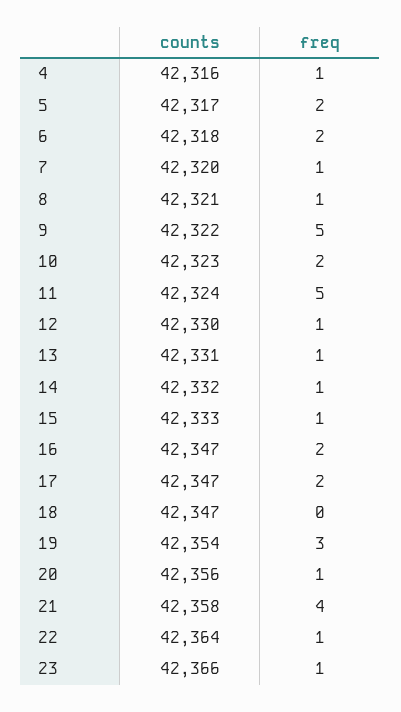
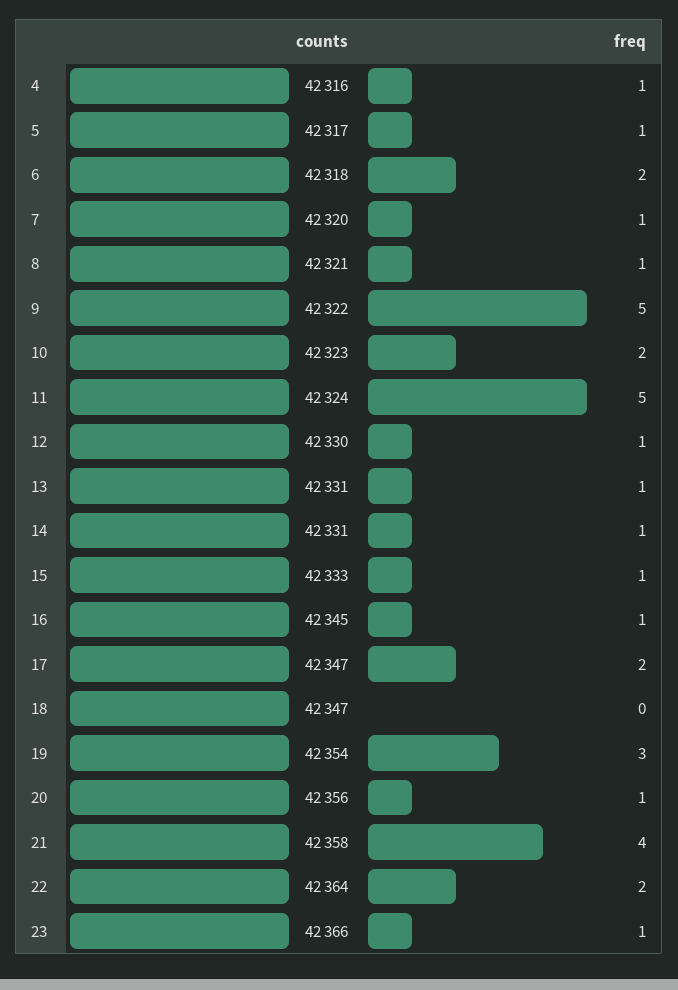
  {
    "counts": {
      "4": 42316,
      "5": 42317,
      "6": 42318,
      "7": 42320,
      "8": 42321,
      "9": 42322,
      "10": 42323,
      "11": 42324,
      "12": 42330,
      "13": 42331,
-     "14": 42332,
+     "14": 42331,
      "15": 42333,
-     "16": 42347,
+     "16": 42345,
      "17": 42347,
      "18": 42347,
      "19": 42354,
      "20": 42356,
      "21": 42358,
      "22": 42364,
      "23": 42366
    },
    "freq": {
      "4": 1,
-     "5": 2,
+     "5": 1,
      "6": 2,
      "7": 1,
      "8": 1,
      "9": 5,
      "10": 2,
      "11": 5,
      "12": 1,
      "13": 1,
      "14": 1,
      "15": 1,
-     "16": 2,
+     "16": 1,
      "17": 2,
      "18": 0,
      "19": 3,
      "20": 1,
      "21": 4,
-     "22": 1,
+     "22": 2,
      "23": 1
    }
  }

